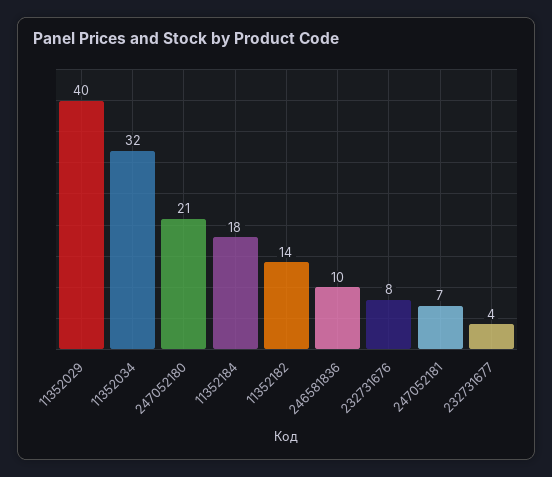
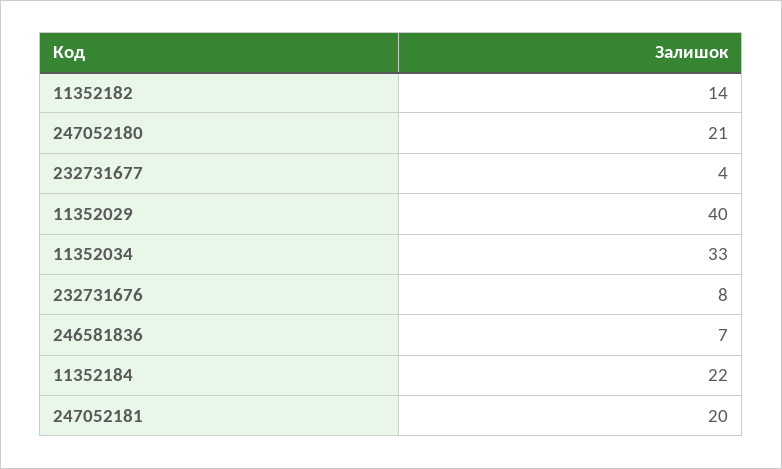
  {
    "11352029": 40,
-   "11352034": 32,
+   "11352034": 33,
    "247052180": 21,
-   "11352184": 18,
+   "11352184": 22,
    "11352182": 14,
-   "246581836": 10,
+   "246581836": 7,
    "232731676": 8,
-   "247052181": 7,
+   "247052181": 20,
    "232731677": 4
  }

